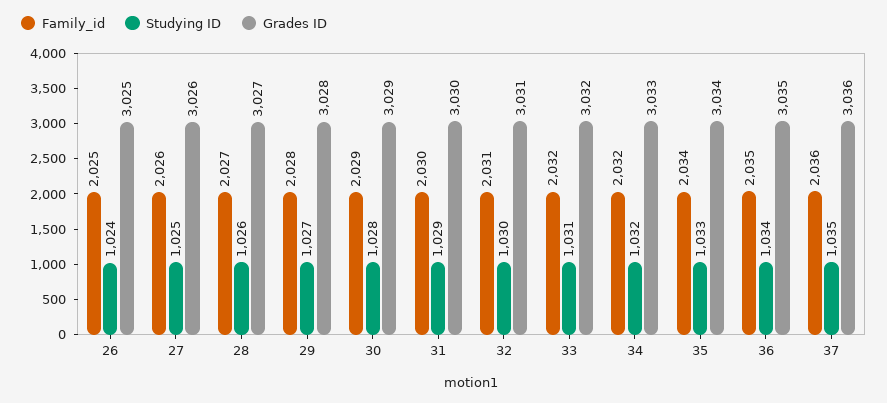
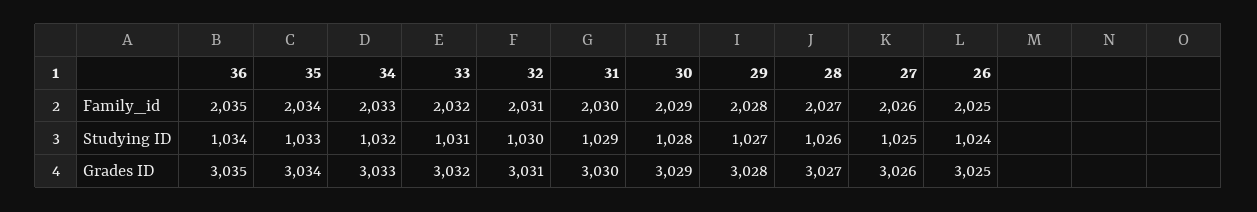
  {
    "Family_id": {
      "26": 2025,
      "27": 2026,
      "28": 2027,
      "29": 2028,
      "30": 2029,
      "31": 2030,
      "32": 2031,
      "33": 2032,
-     "34": 2032,
+     "34": 2033,
      "35": 2034,
-     "36": 2035,
+     "36": 2035
-     "37": 2036
    },
    "Studying ID": {
      "26": 1024,
      "27": 1025,
      "28": 1026,
      "29": 1027,
      "30": 1028,
      "31": 1029,
      "32": 1030,
      "33": 1031,
      "34": 1032,
      "35": 1033,
-     "36": 1034,
+     "36": 1034
-     "37": 1035
    },
    "Grades ID": {
      "26": 3025,
      "27": 3026,
      "28": 3027,
      "29": 3028,
      "30": 3029,
      "31": 3030,
      "32": 3031,
      "33": 3032,
      "34": 3033,
      "35": 3034,
-     "36": 3035,
+     "36": 3035
-     "37": 3036
    }
  }

